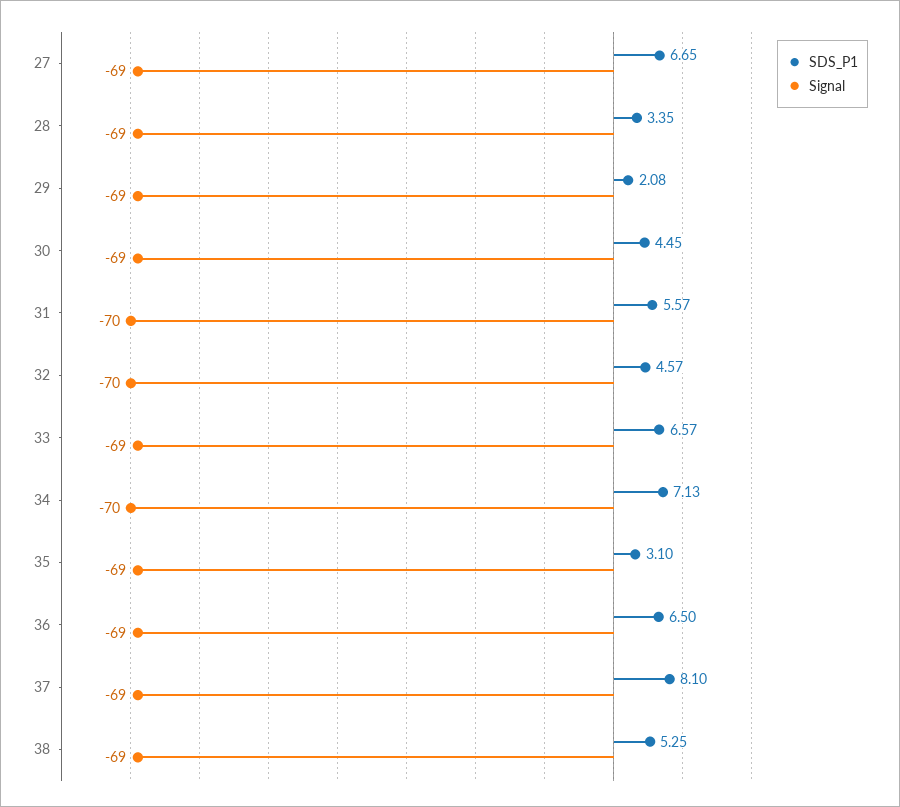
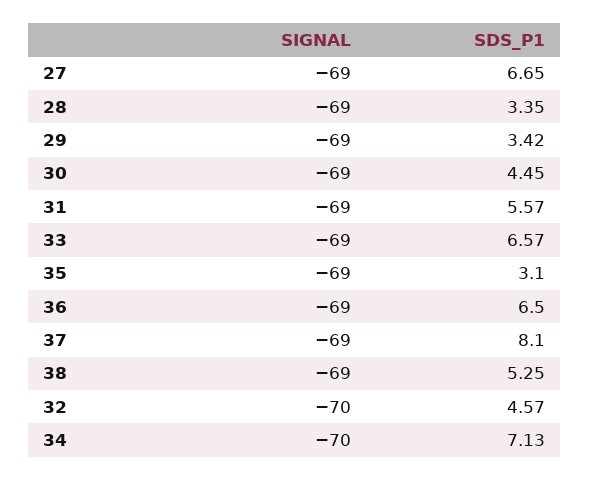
  {
    "SDS_P1": {
      "27": 6.65,
      "28": 3.35,
-     "29": 2.08,
+     "29": 3.42,
      "30": 4.45,
      "31": 5.57,
      "32": 4.57,
      "33": 6.57,
      "34": 7.13,
      "35": 3.1,
      "36": 6.5,
      "37": 8.1,
      "38": 5.25
    },
    "Signal": {
      "27": -69,
      "28": -69,
      "29": -69,
      "30": -69,
-     "31": -70,
+     "31": -69,
      "32": -70,
      "33": -69,
      "34": -70,
      "35": -69,
      "36": -69,
      "37": -69,
      "38": -69
    }
  }

